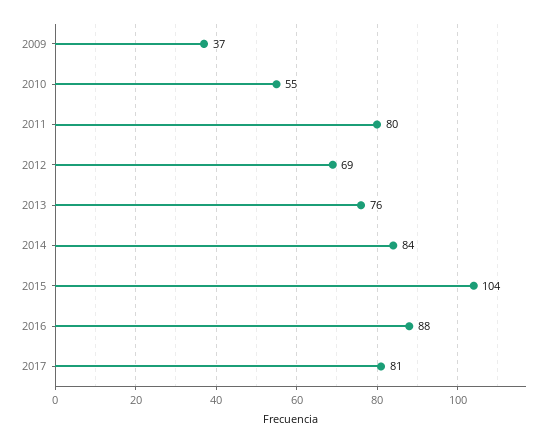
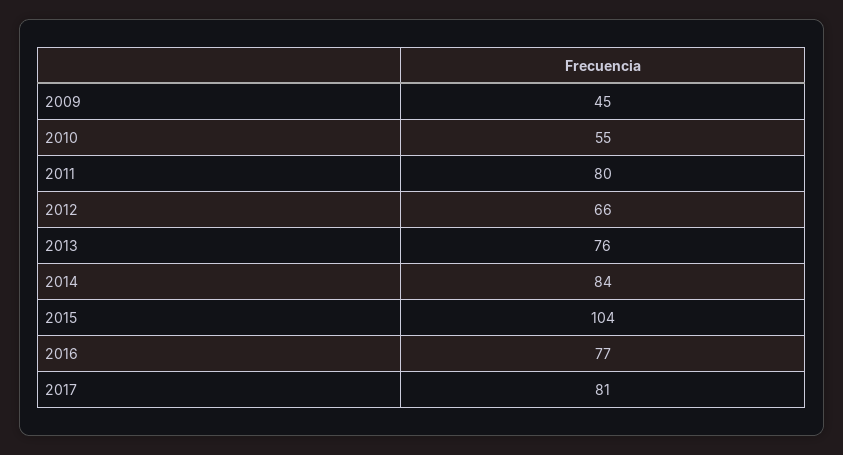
  {
-   "2009": 37,
+   "2009": 45,
    "2010": 55,
    "2011": 80,
-   "2012": 69,
+   "2012": 66,
    "2013": 76,
    "2014": 84,
    "2015": 104,
-   "2016": 88,
+   "2016": 77,
    "2017": 81
  }

